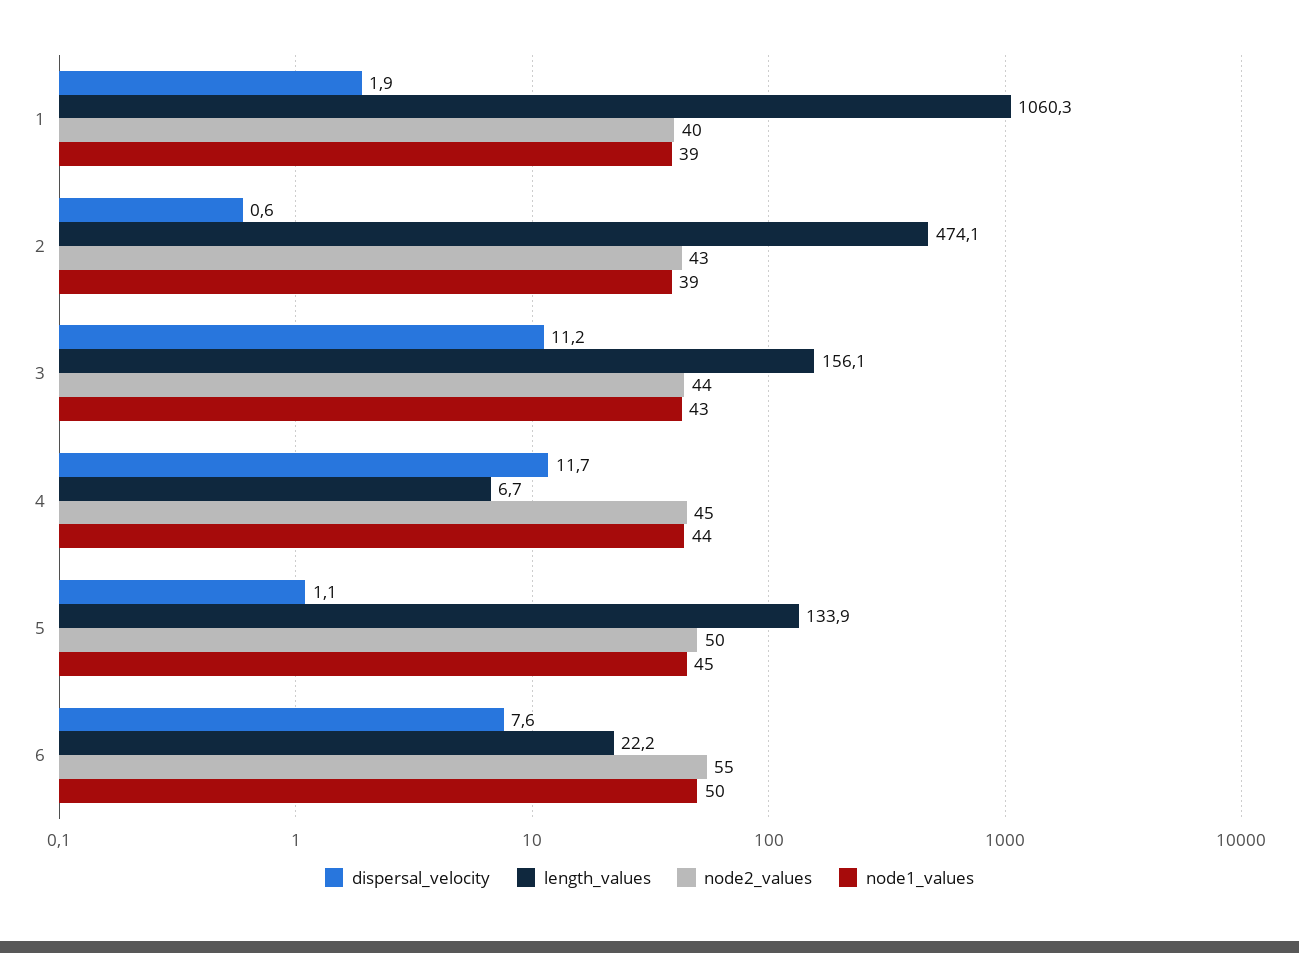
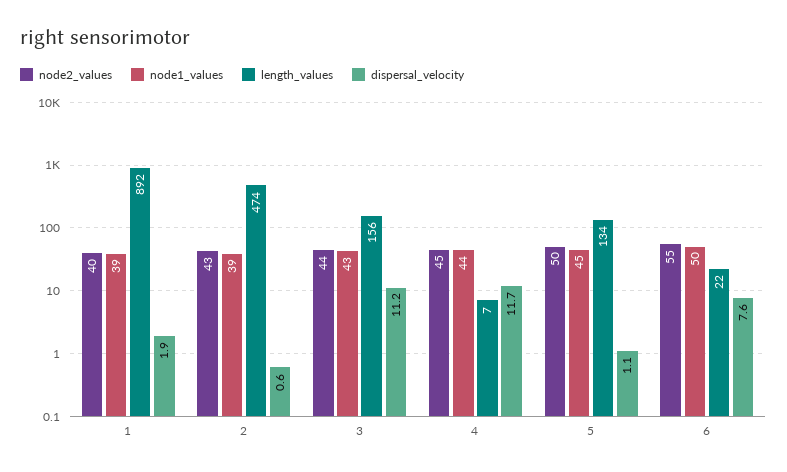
  {
    "dispersal_velocity": {
      "1": 1.9,
      "2": 0.6,
      "3": 11.2,
      "4": 11.7,
      "5": 1.1,
      "6": 7.6
    },
    "length_values": {
-     "1": 1060.3,
+     "1": 892,
      "2": 474.1,
      "3": 156.1,
      "4": 6.7,
      "5": 133.9,
      "6": 22.2
    },
    "node2_values": {
      "1": 40,
      "2": 43,
      "3": 44,
      "4": 45,
      "5": 50,
      "6": 55
    },
    "node1_values": {
      "1": 39,
      "2": 39,
      "3": 43,
      "4": 44,
      "5": 45,
      "6": 50
    }
  }

